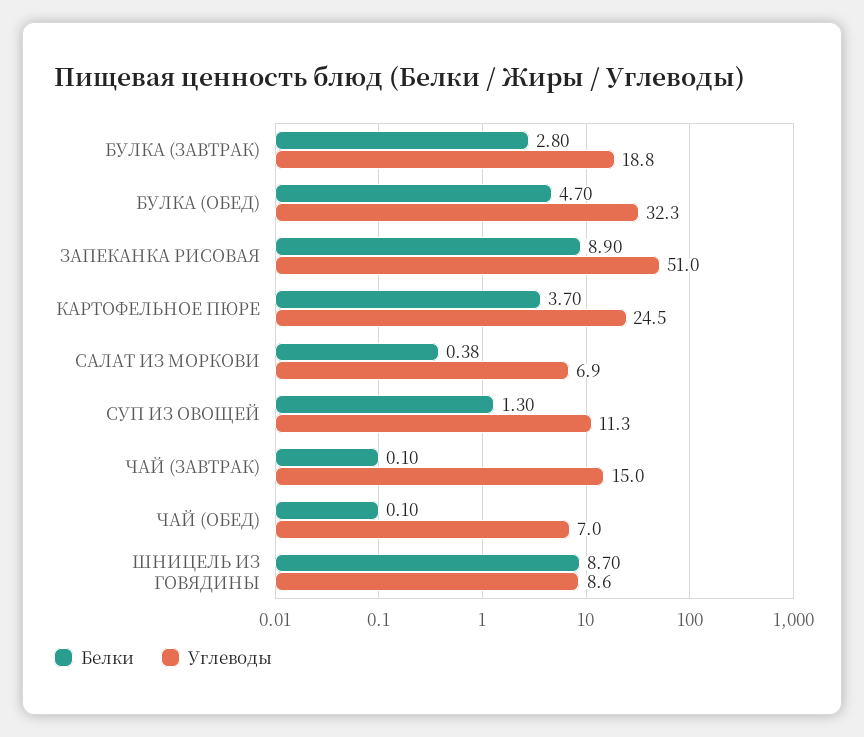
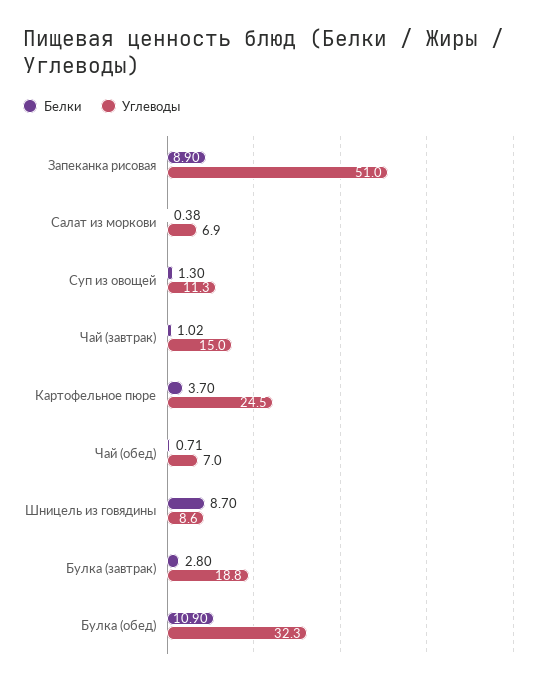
  {
    "Белки": {
      "БУЛКА (ЗАВТРАК)": 2.8,
-     "БУЛКА (ОБЕД)": 4.7,
+     "БУЛКА (ОБЕД)": 10.9,
      "ЗАПЕКАНКА РИСОВАЯ": 8.9,
      "КАРТОФЕЛЬНОЕ ПЮРЕ": 3.7,
      "САЛАТ ИЗ МОРКОВИ": 0.38,
      "СУП ИЗ ОВОЩЕЙ": 1.3,
-     "ЧАЙ (ЗАВТРАК)": 0.1,
+     "ЧАЙ (ЗАВТРАК)": 1.02,
-     "ЧАЙ (ОБЕД)": 0.1,
+     "ЧАЙ (ОБЕД)": 0.71,
      "ШНИЦЕЛЬ ИЗ ГОВЯДИНЫ": 8.7
    },
    "Углеводы": {
      "БУЛКА (ЗАВТРАК)": 18.8,
      "БУЛКА (ОБЕД)": 32.3,
      "ЗАПЕКАНКА РИСОВАЯ": 51,
      "КАРТОФЕЛЬНОЕ ПЮРЕ": 24.5,
      "САЛАТ ИЗ МОРКОВИ": 6.9,
      "СУП ИЗ ОВОЩЕЙ": 11.3,
      "ЧАЙ (ЗАВТРАК)": 15,
      "ЧАЙ (ОБЕД)": 7,
      "ШНИЦЕЛЬ ИЗ ГОВЯДИНЫ": 8.6
    }
  }

